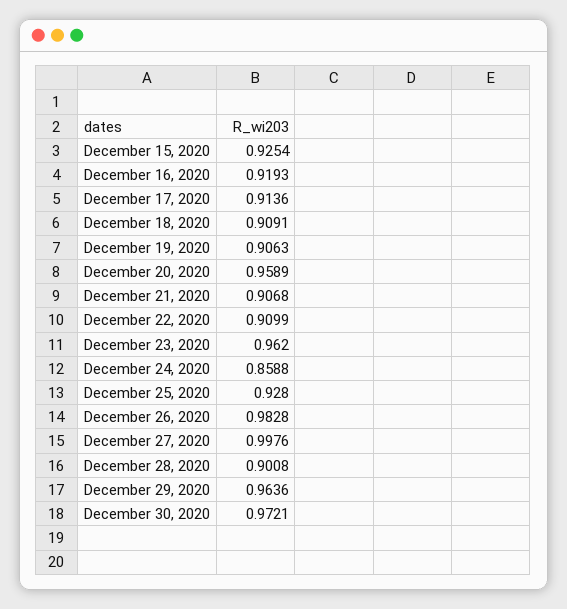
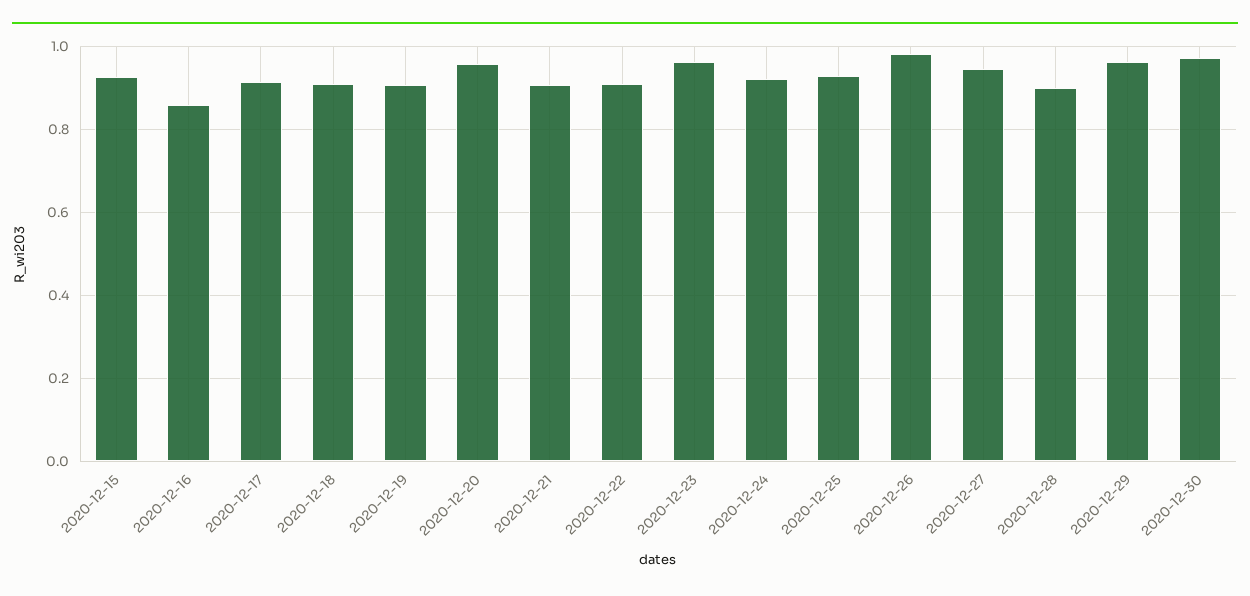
  {
    "December 15, 2020": 0.9254,
-   "December 16, 2020": 0.9193,
+   "December 16, 2020": 0.86,
    "December 17, 2020": 0.9136,
    "December 18, 2020": 0.9091,
    "December 19, 2020": 0.9063,
    "December 20, 2020": 0.9589,
    "December 21, 2020": 0.9068,
    "December 22, 2020": 0.9099,
    "December 23, 2020": 0.962,
-   "December 24, 2020": 0.8588,
+   "December 24, 2020": 0.92,
    "December 25, 2020": 0.928,
    "December 26, 2020": 0.9828,
-   "December 27, 2020": 0.9976,
+   "December 27, 2020": 0.94,
    "December 28, 2020": 0.9008,
    "December 29, 2020": 0.9636,
    "December 30, 2020": 0.9721
  }

